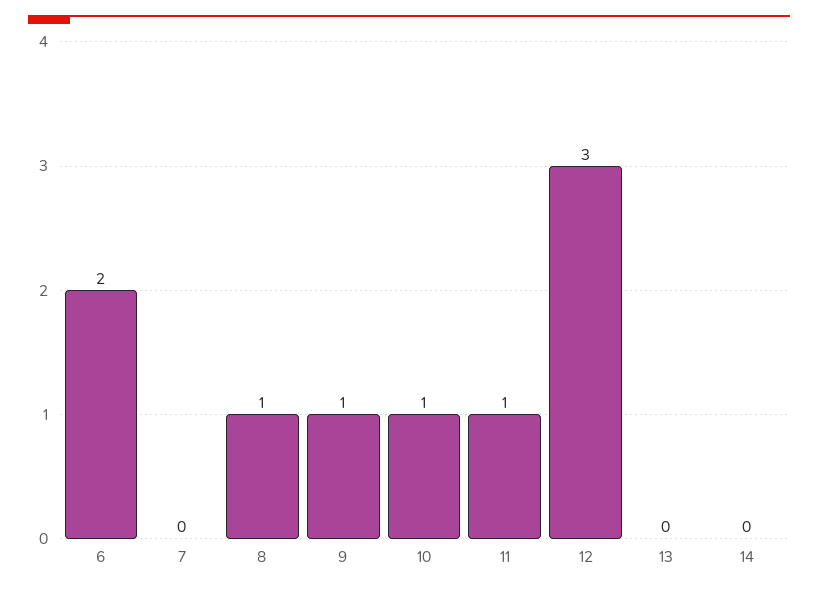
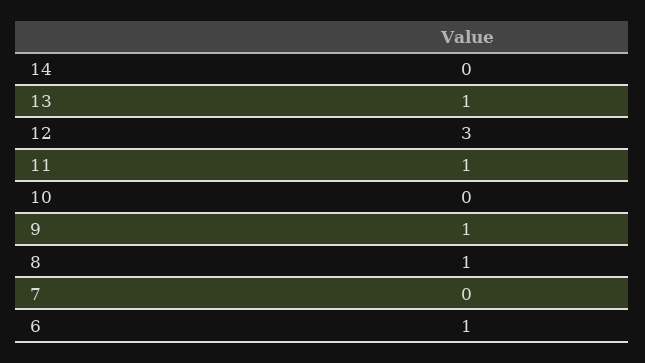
  {
-   "6": 2,
+   "6": 1,
    "7": 0,
    "8": 1,
    "9": 1,
-   "10": 1,
+   "10": 0,
    "11": 1,
    "12": 3,
-   "13": 0,
+   "13": 1,
    "14": 0
  }

